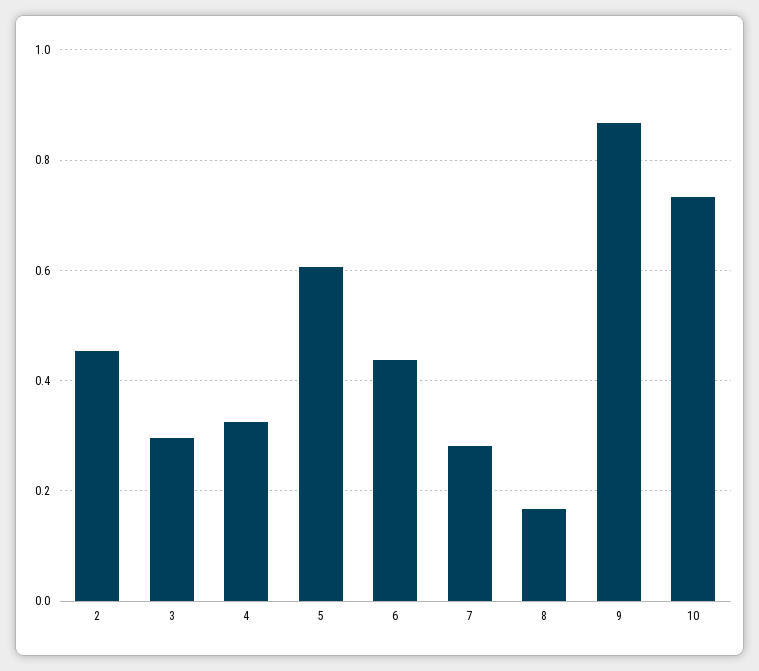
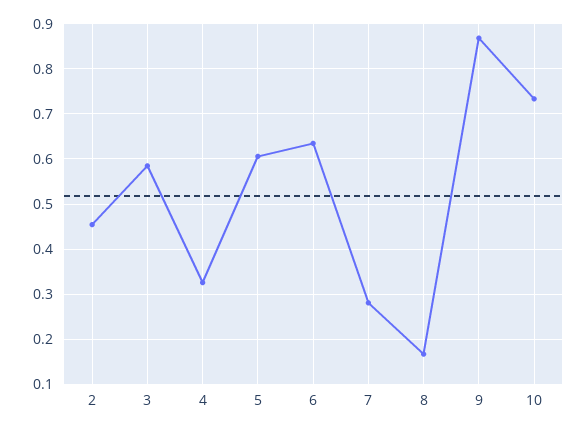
  {
    "2": 0.46,
-   "3": 0.3,
+   "3": 0.58,
    "4": 0.32,
    "5": 0.6,
-   "6": 0.44,
+   "6": 0.64,
    "7": 0.28,
    "8": 0.16,
    "9": 0.86,
    "10": 0.74
  }

